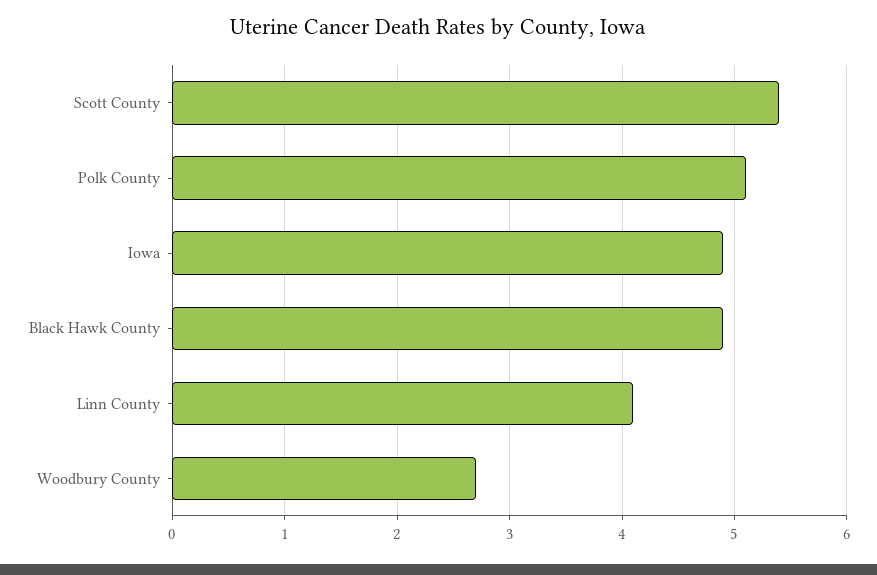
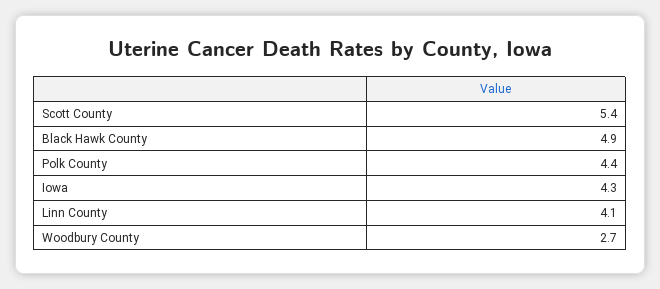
  {
    "Scott County": 5.4,
-   "Polk County": 5.1,
+   "Polk County": 4.4,
-   "Iowa": 4.9,
+   "Iowa": 4.3,
    "Black Hawk County": 4.9,
    "Linn County": 4.1,
    "Woodbury County": 2.7
  }

